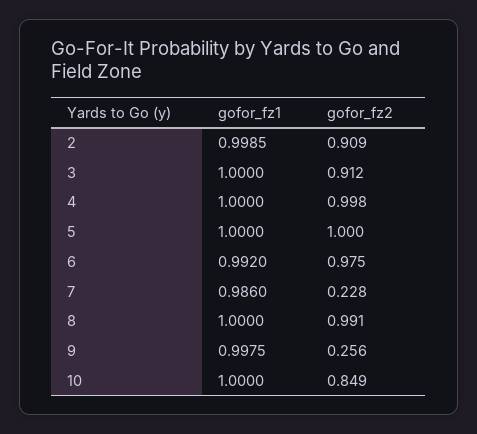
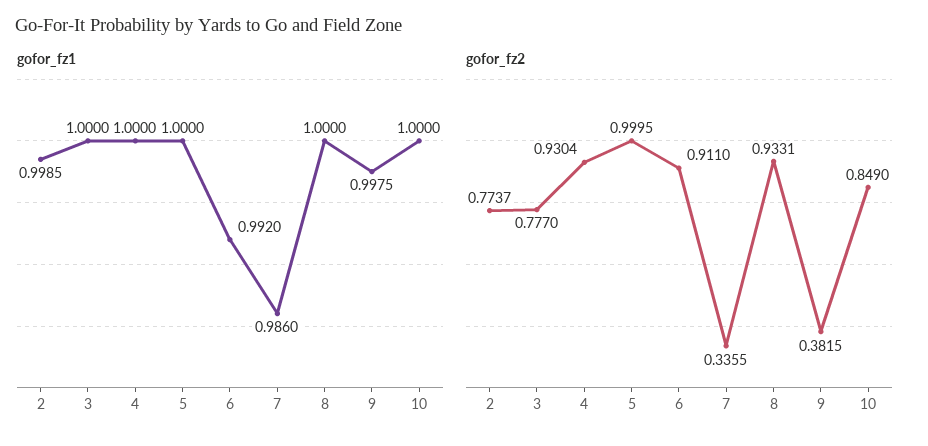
  {
    "gofor_fz1": {
      "2": 0.9985,
      "3": 1,
      "4": 1,
      "5": 1,
      "6": 0.992,
      "7": 0.986,
      "8": 1,
      "9": 0.9975,
      "10": 1
    },
    "gofor_fz2": {
-     "2": 0.909,
+     "2": 0.7737,
-     "3": 0.912,
+     "3": 0.777,
-     "4": 0.998,
+     "4": 0.9304,
      "5": 0.9995,
-     "6": 0.975,
+     "6": 0.911,
-     "7": 0.228,
+     "7": 0.3355,
-     "8": 0.991,
+     "8": 0.9331,
-     "9": 0.256,
+     "9": 0.3815,
      "10": 0.849
    }
  }

